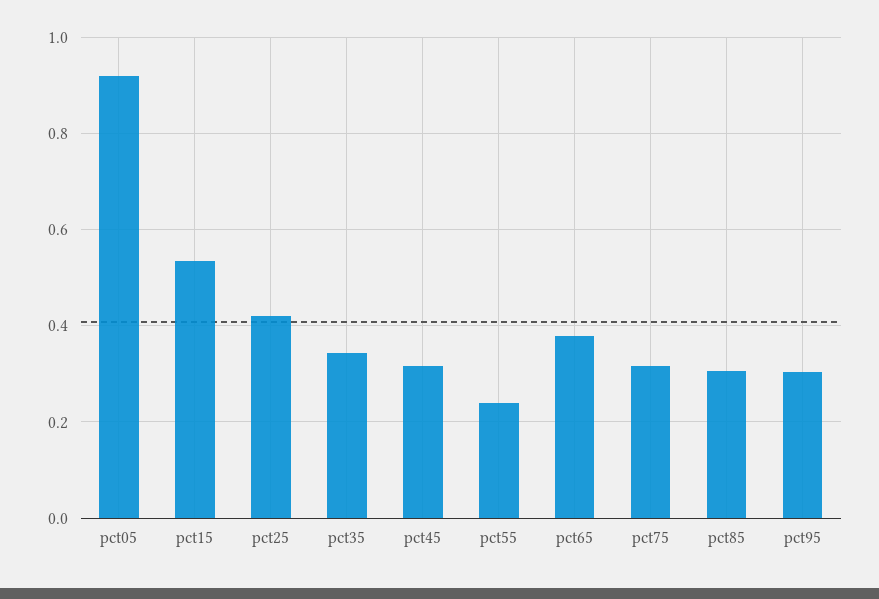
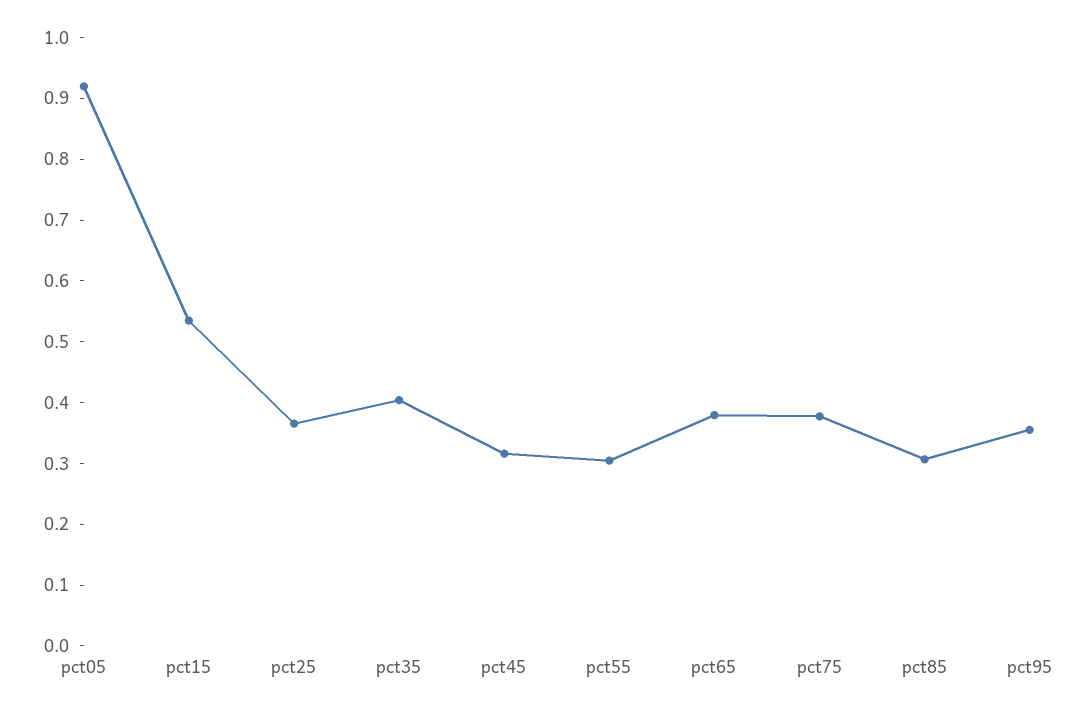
  {
    "pct05": 0.92,
    "pct15": 0.54,
-   "pct25": 0.42,
+   "pct25": 0.36,
-   "pct35": 0.34,
+   "pct35": 0.4,
    "pct45": 0.32,
-   "pct55": 0.24,
+   "pct55": 0.3,
    "pct65": 0.38,
-   "pct75": 0.32,
+   "pct75": 0.38,
    "pct85": 0.3,
-   "pct95": 0.3
+   "pct95": 0.36
  }

